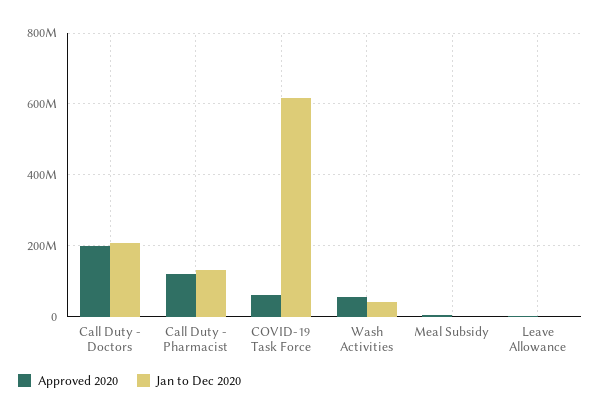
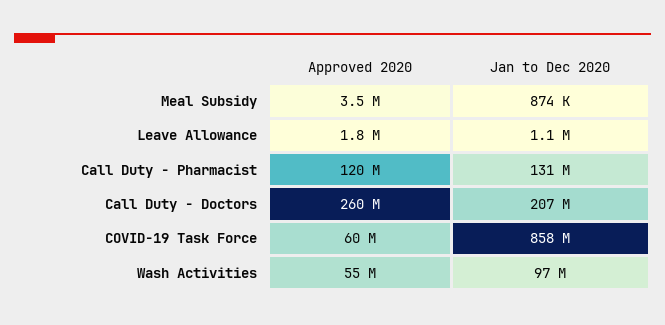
  {
    "Approved 2020": {
-     "Call Duty - Doctors": 200000000,
+     "Call Duty - Doctors": 260000000,
      "Call Duty - Pharmacist": 120000000,
      "COVID-19 Task Force": 60000000,
      "Wash Activities": 55000000,
      "Meal Subsidy": 3500000,
      "Leave Allowance": 1800000
    },
    "Jan to Dec 2020": {
      "Call Duty - Doctors": 207000000,
      "Call Duty - Pharmacist": 131000000,
-     "COVID-19 Task Force": 620000000,
+     "COVID-19 Task Force": 858000000,
-     "Wash Activities": 40000000,
+     "Wash Activities": 97000000,
      "Meal Subsidy": 874000,
      "Leave Allowance": 1100000
    }
  }

